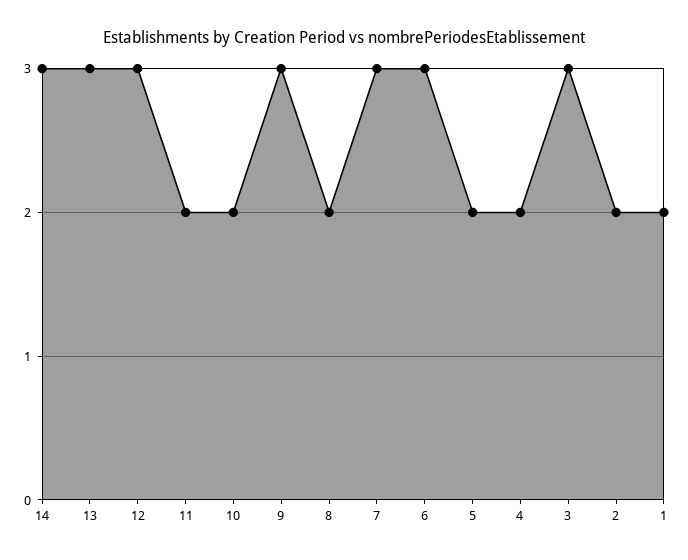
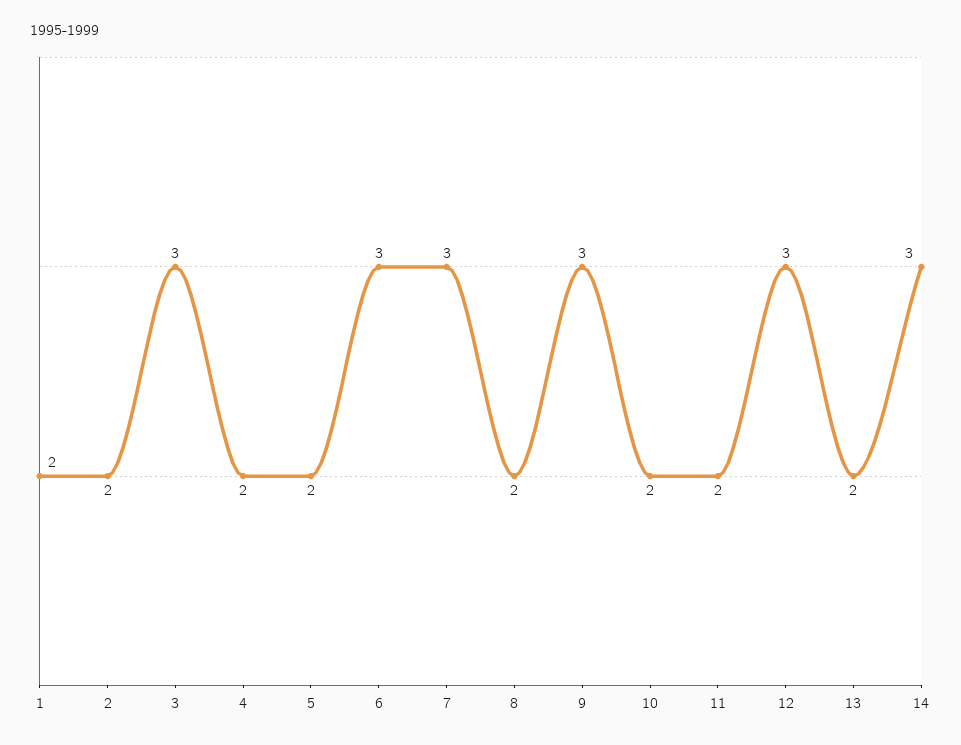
  {
    "14": 3,
-   "13": 3,
+   "13": 2,
    "12": 3,
    "11": 2,
    "10": 2,
    "9": 3,
    "8": 2,
    "7": 3,
    "6": 3,
    "5": 2,
    "4": 2,
    "3": 3,
    "2": 2,
    "1": 2
  }

